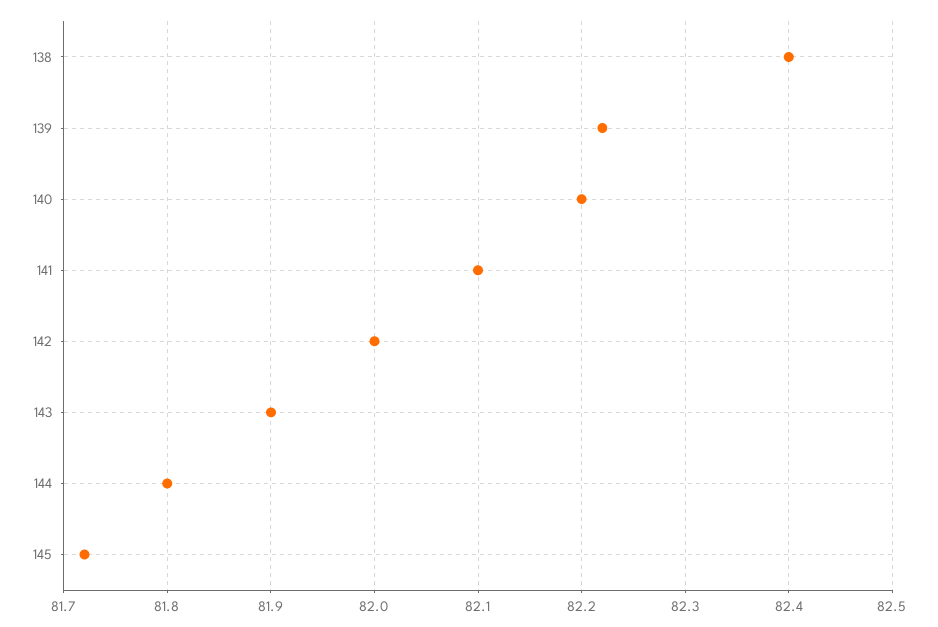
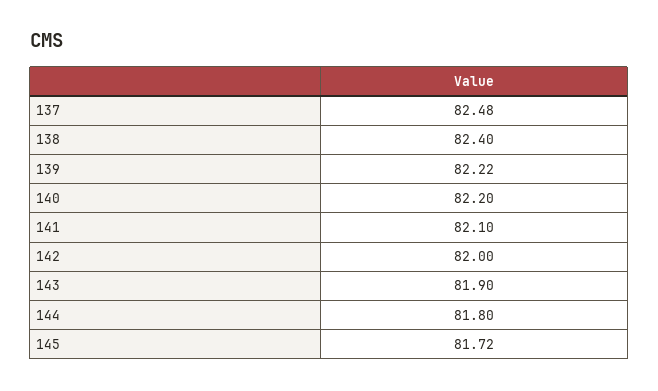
  {
    "138": 82.4,
    "139": 82.22,
    "140": 82.2,
    "141": 82.1,
    "142": 82,
    "143": 81.9,
    "144": 81.8,
-   "145": 81.72
+   "145": 81.72,
+   "137": 82.48
  }

